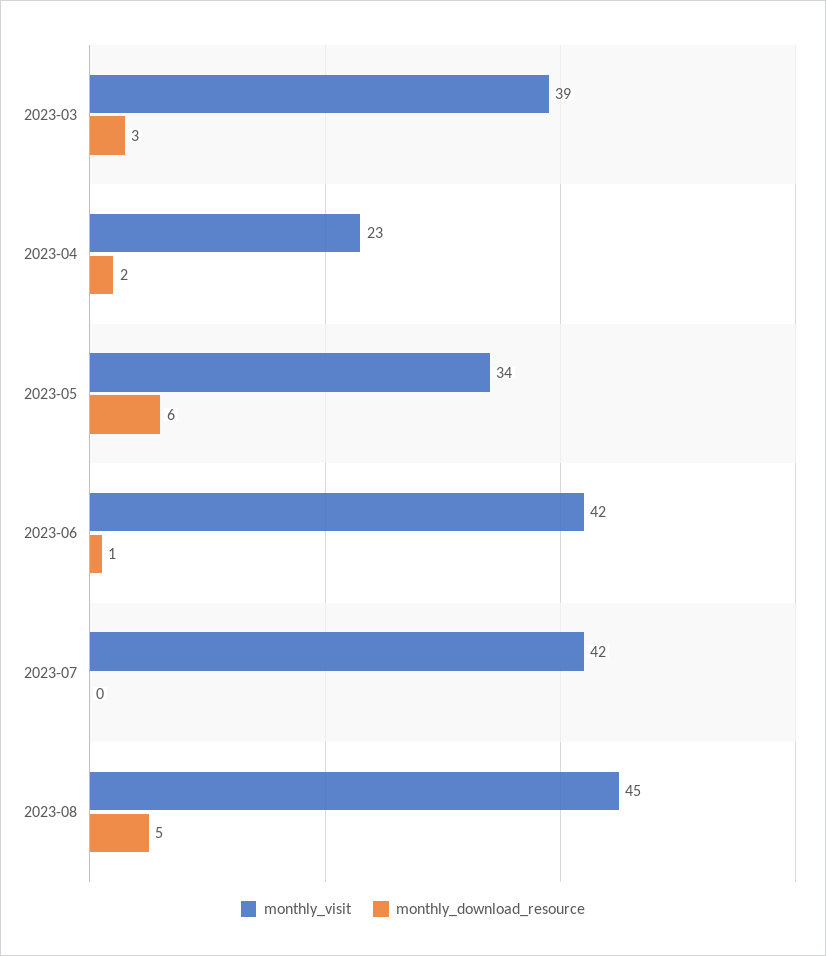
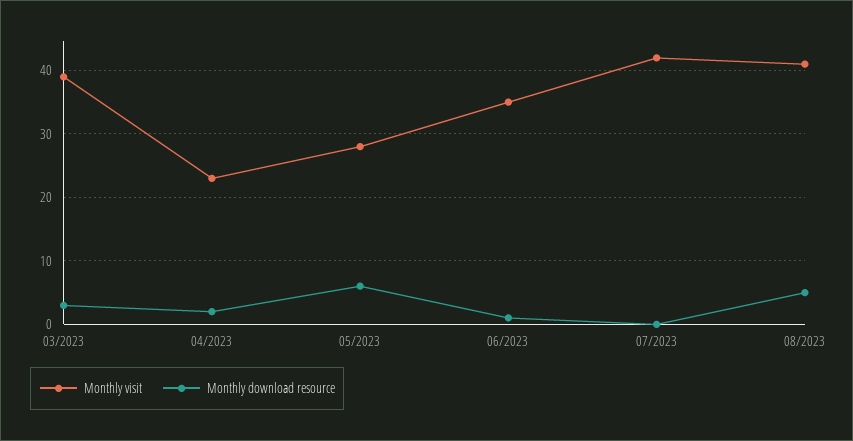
  {
    "monthly_visit": {
      "2023-03": 39,
      "2023-04": 23,
-     "2023-05": 34,
+     "2023-05": 28,
-     "2023-06": 42,
+     "2023-06": 35,
      "2023-07": 42,
-     "2023-08": 45
+     "2023-08": 41
    },
    "monthly_download_resource": {
      "2023-03": 3,
      "2023-04": 2,
      "2023-05": 6,
      "2023-06": 1,
      "2023-07": 0,
      "2023-08": 5
    }
  }

